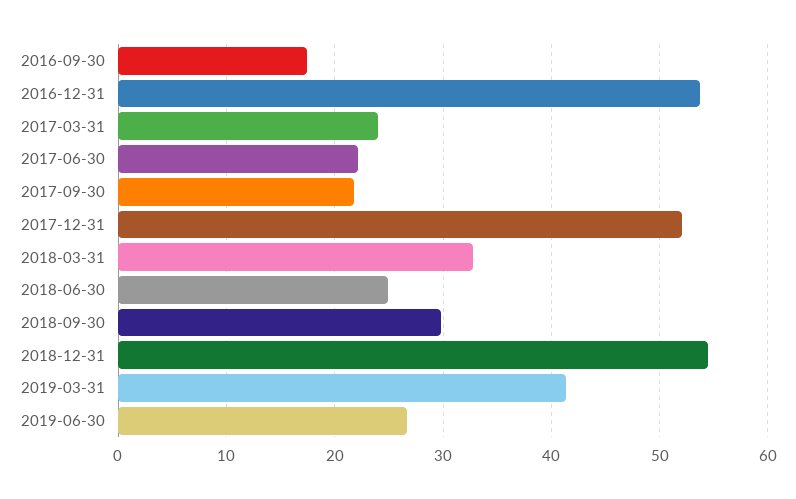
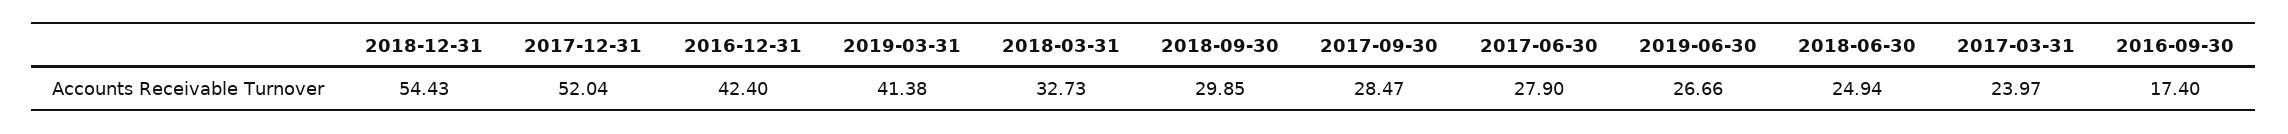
  {
    "2016-09-30": 17.4,
-   "2016-12-31": 54,
+   "2016-12-31": 42.4,
    "2017-03-31": 23.97,
-   "2017-06-30": 22,
+   "2017-06-30": 27.9,
-   "2017-09-30": 22,
+   "2017-09-30": 28.47,
    "2017-12-31": 52.04,
    "2018-03-31": 32.73,
    "2018-06-30": 24.94,
    "2018-09-30": 29.85,
    "2018-12-31": 54.43,
    "2019-03-31": 41.38,
    "2019-06-30": 26.66
  }

